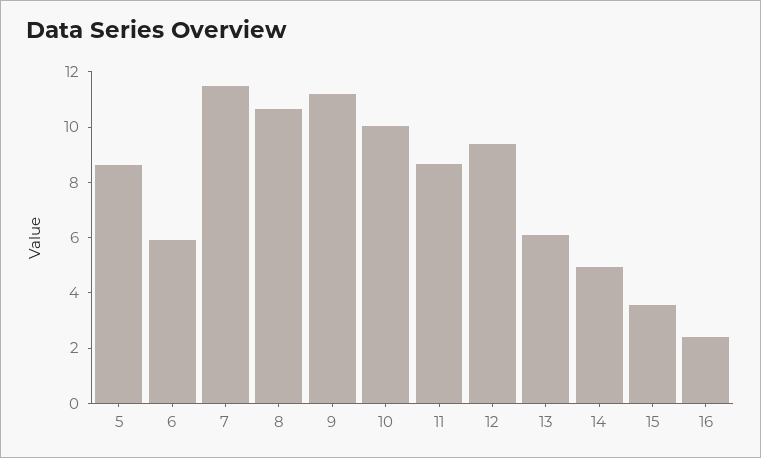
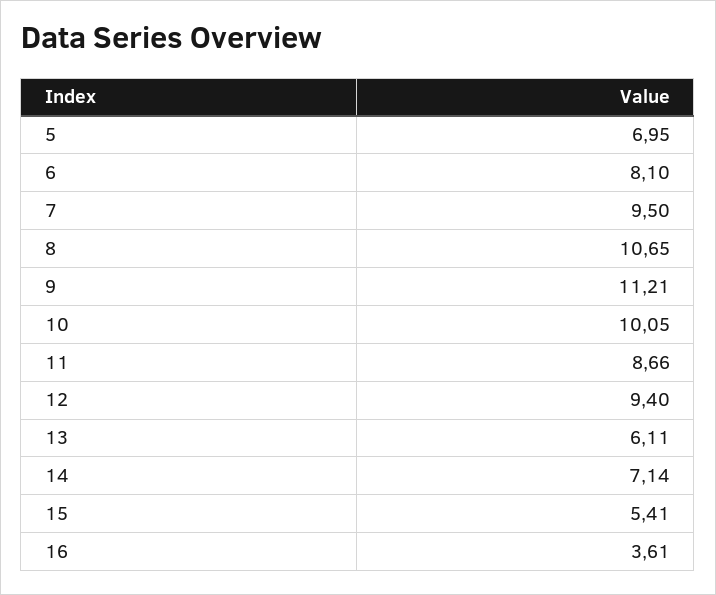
  {
-   "5": 8.5,
+   "5": 6.95,
-   "6": 6,
+   "6": 8.1,
-   "7": 11.5,
+   "7": 9.5,
    "8": 10.65,
    "9": 11.21,
    "10": 10.05,
    "11": 8.66,
    "12": 9.4,
    "13": 6.11,
-   "14": 5,
+   "14": 7.14,
-   "15": 3.5,
+   "15": 5.41,
-   "16": 2.5
+   "16": 3.61
  }

